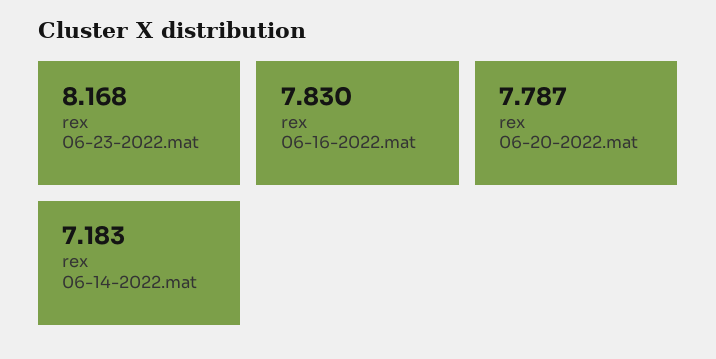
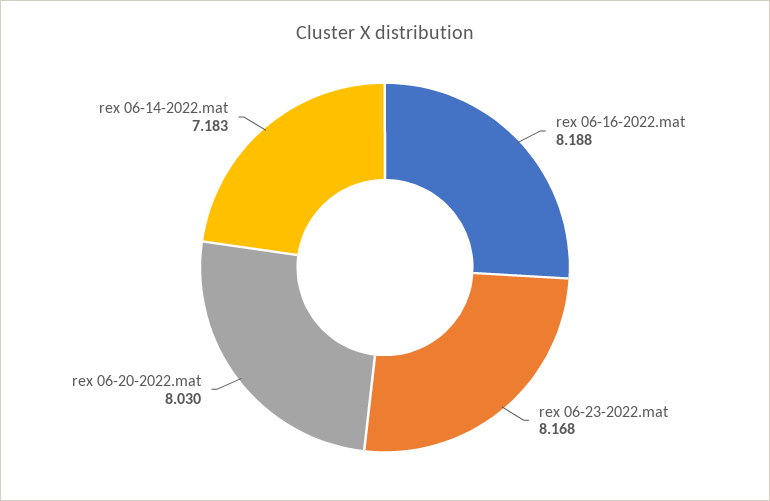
  {
    "rex 06-23-2022.mat": 8.168,
-   "rex 06-16-2022.mat": 7.83,
+   "rex 06-16-2022.mat": 8.188,
-   "rex 06-20-2022.mat": 7.787,
+   "rex 06-20-2022.mat": 8.03,
    "rex 06-14-2022.mat": 7.183
  }

